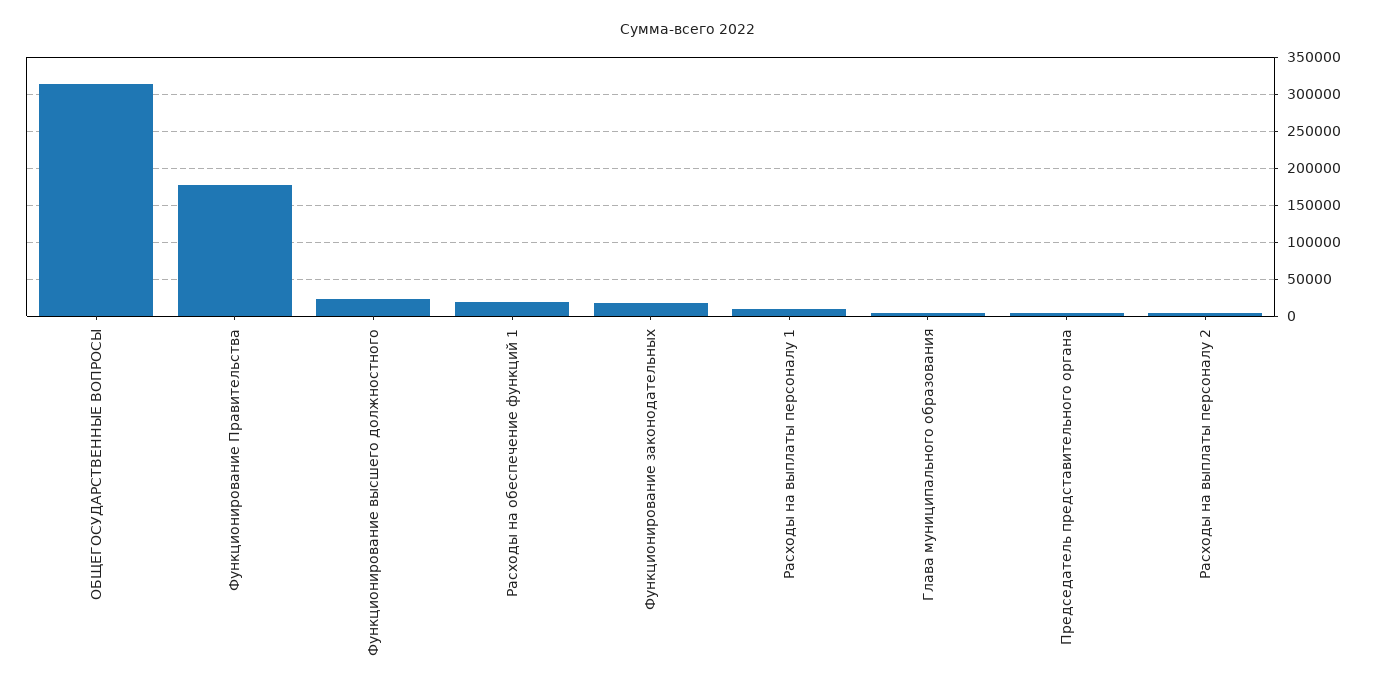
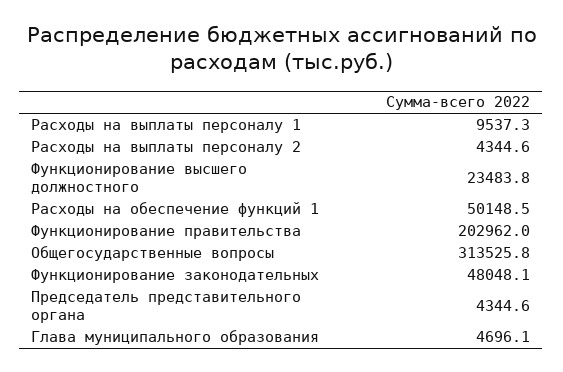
  {
    "ОБЩЕГОСУДАРСТВЕННЫЕ ВОПРОСЫ": 313525.8,
-   "Функционирование Правительства": 180000,
+   "Функционирование Правительства": 202962,
    "Функционирование высшего должностного": 23483.8,
-   "Расходы на обеспечение функций 1": 20000,
+   "Расходы на обеспечение функций 1": 50148.5,
-   "Функционирование законодательных": 20000,
+   "Функционирование законодательных": 48048.1,
    "Расходы на выплаты персоналу 1": 9537.3,
    "Глава муниципального образования": 4696.1,
    "Председатель представительного органа": 4344.6,
    "Расходы на выплаты персоналу 2": 4344.6
  }

